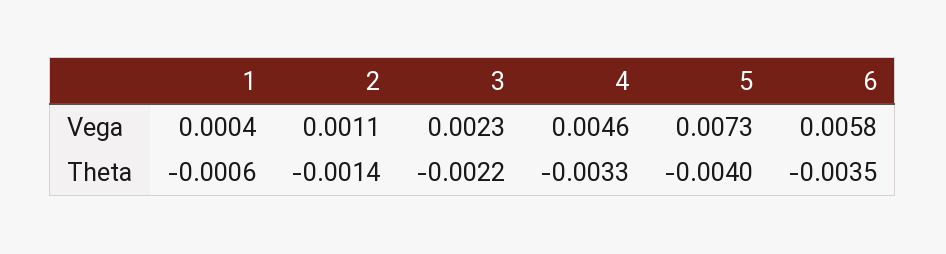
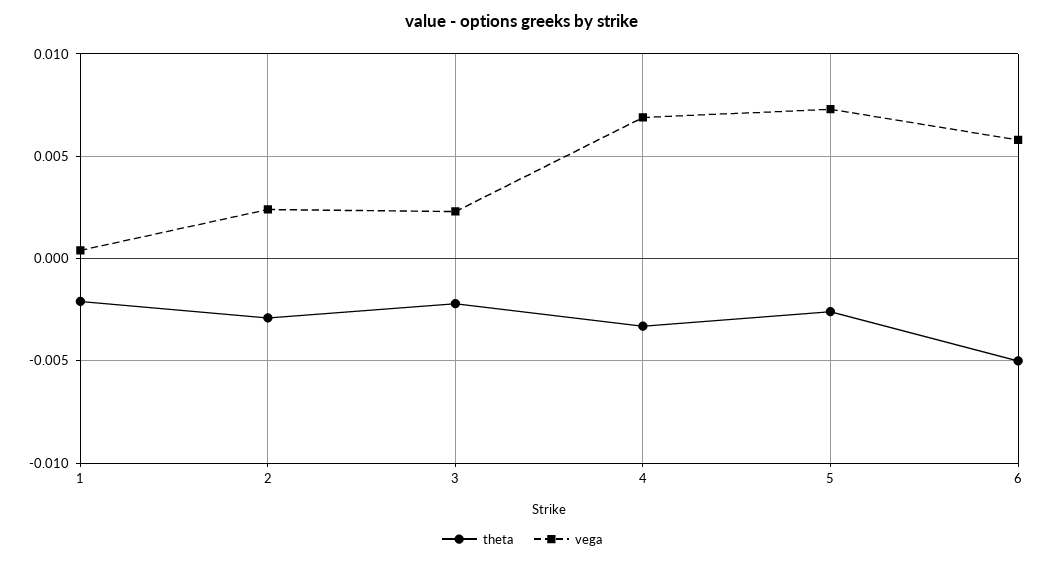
  {
    "Vega": {
      "1": 0.0004,
-     "2": 0.0011,
+     "2": 0.0025,
      "3": 0.0023,
-     "4": 0.0046,
+     "4": 0.007,
      "5": 0.0073,
      "6": 0.0058
    },
    "Theta": {
-     "1": -0.0006,
+     "1": -0.002,
-     "2": -0.0014,
+     "2": -0.003,
      "3": -0.0022,
      "4": -0.0033,
-     "5": -0.004,
+     "5": -0.0025,
-     "6": -0.0035
+     "6": -0.005
    }
  }

